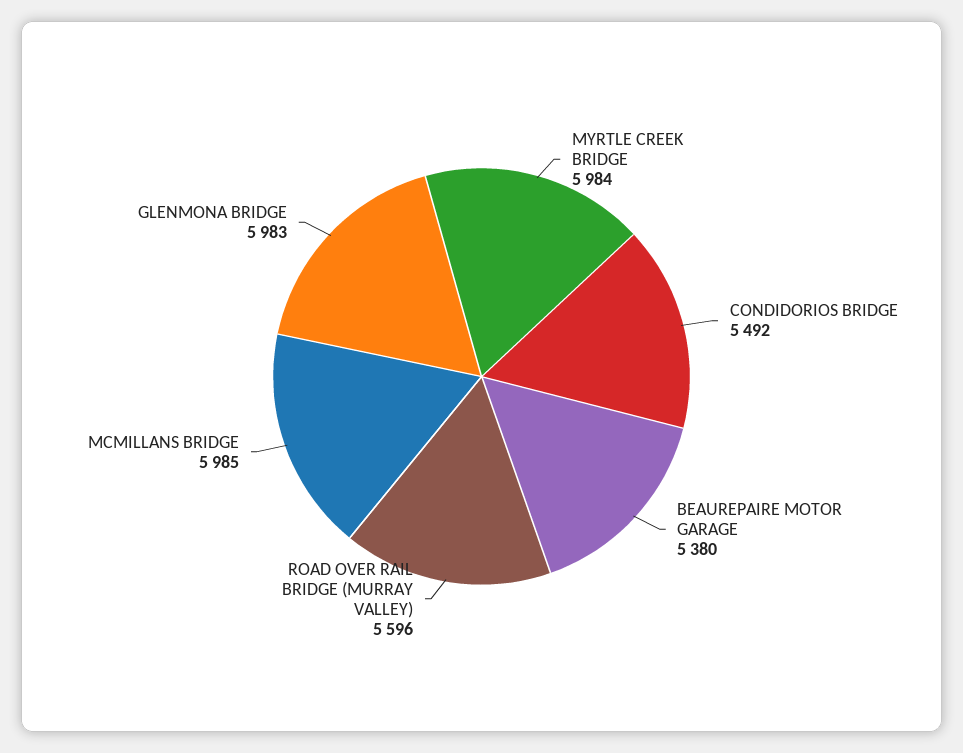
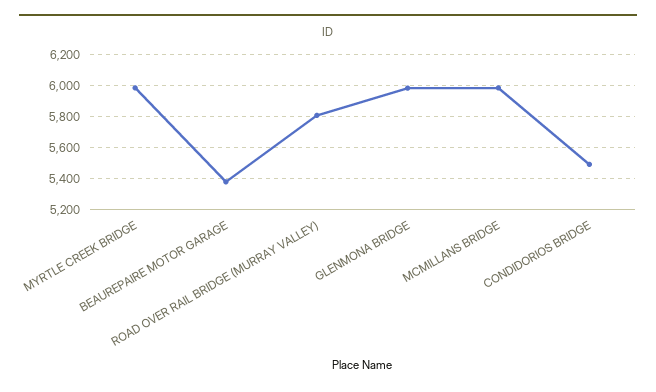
  {
    "MYRTLE CREEK BRIDGE": 5984,
    "CONDIDORIOS BRIDGE": 5492,
    "BEAUREPAIRE MOTOR GARAGE": 5380,
-   "ROAD OVER RAIL BRIDGE (MURRAY VALLEY)": 5596,
+   "ROAD OVER RAIL BRIDGE (MURRAY VALLEY)": 5800,
    "MCMILLANS BRIDGE": 5985,
    "GLENMONA BRIDGE": 5983
  }

